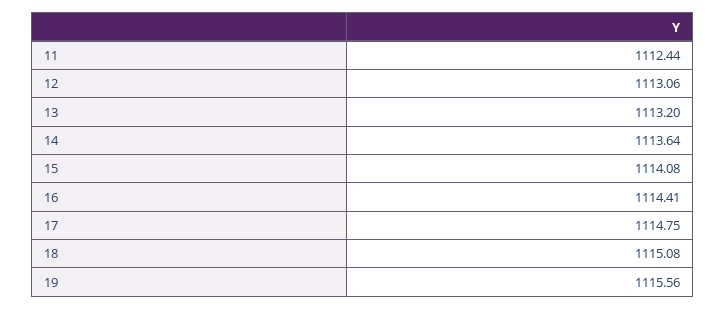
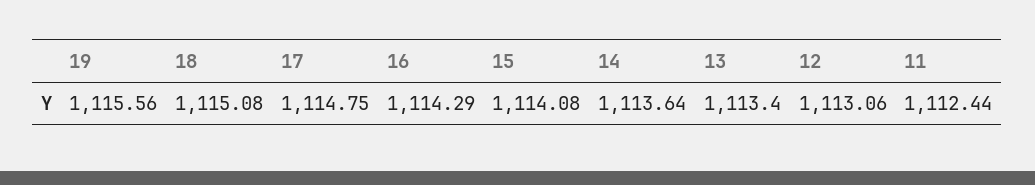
  {
    "11": 1112.44,
    "12": 1113.06,
-   "13": 1113.2,
+   "13": 1113.4,
    "14": 1113.64,
    "15": 1114.08,
-   "16": 1114.41,
+   "16": 1114.29,
    "17": 1114.75,
    "18": 1115.08,
    "19": 1115.56
  }

